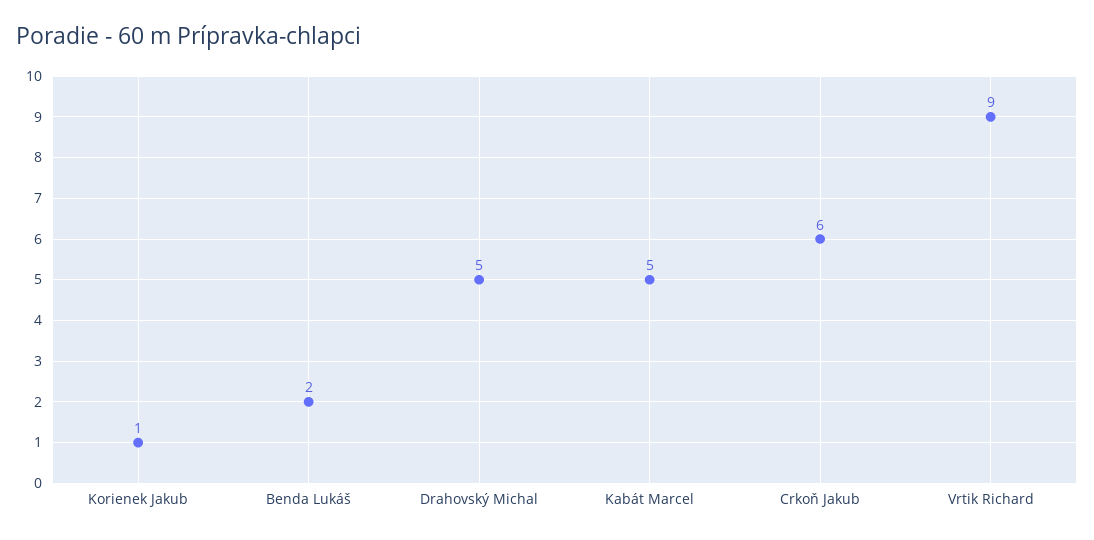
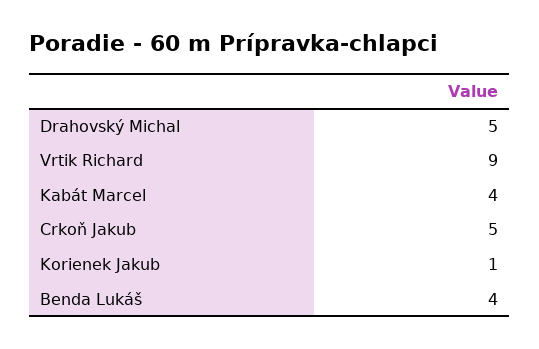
  {
    "Korienek Jakub": 1,
-   "Benda Lukáš": 2,
+   "Benda Lukáš": 4,
    "Drahovský Michal": 5,
-   "Kabát Marcel": 5,
+   "Kabát Marcel": 4,
-   "Crkoň Jakub": 6,
+   "Crkoň Jakub": 5,
    "Vrtik Richard": 9
  }

